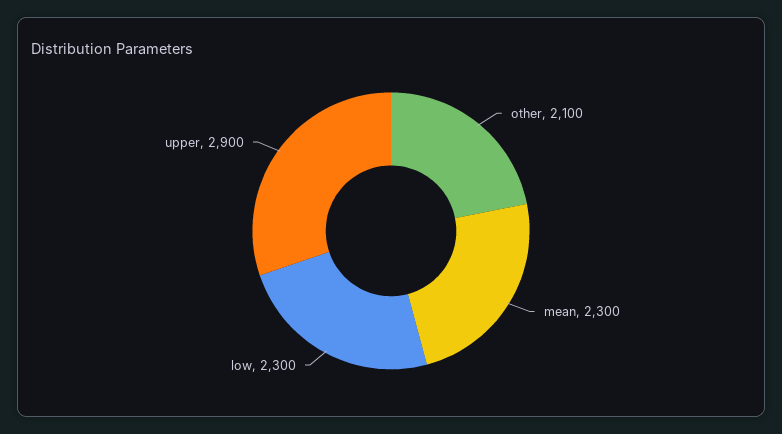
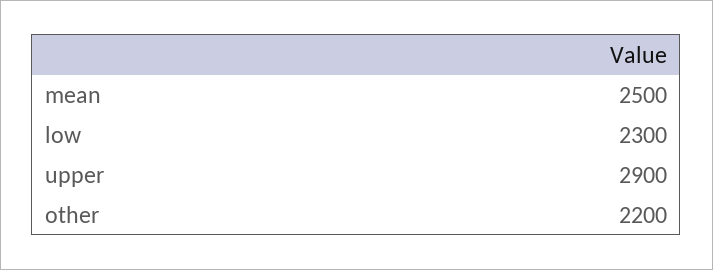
  {
-   "other": 2100,
+   "other": 2200,
-   "mean": 2300,
+   "mean": 2500,
    "low": 2300,
    "upper": 2900
  }

